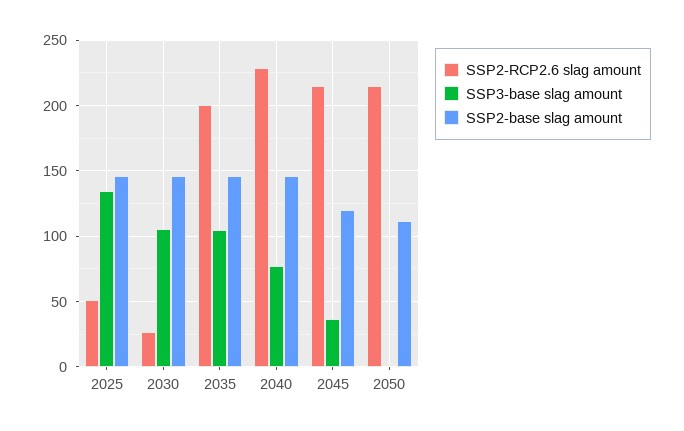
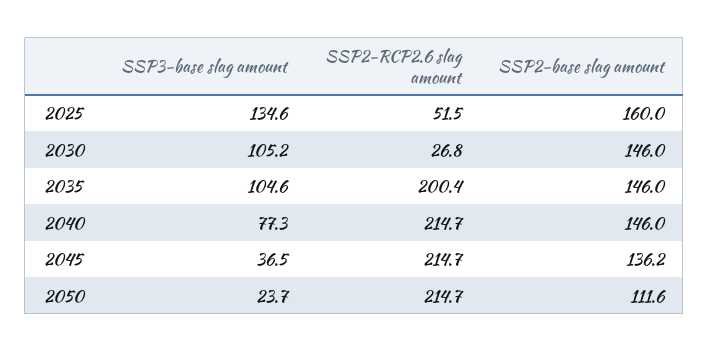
  {
    "SSP2-RCP2.6 slag amount": {
      "2025": 51.5,
      "2030": 26.8,
      "2035": 200.4,
-     "2040": 230,
+     "2040": 214.7,
      "2045": 214.7,
      "2050": 214.7
    },
    "SSP3-base slag amount": {
      "2025": 134.6,
      "2030": 105.2,
      "2035": 104.6,
      "2040": 77.3,
      "2045": 36.5,
-     "2050": 0
+     "2050": 23.7
    },
    "SSP2-base slag amount": {
-     "2025": 145,
+     "2025": 160,
      "2030": 146,
      "2035": 146,
      "2040": 146,
-     "2045": 120,
+     "2045": 136.2,
      "2050": 111.6
    }
  }

